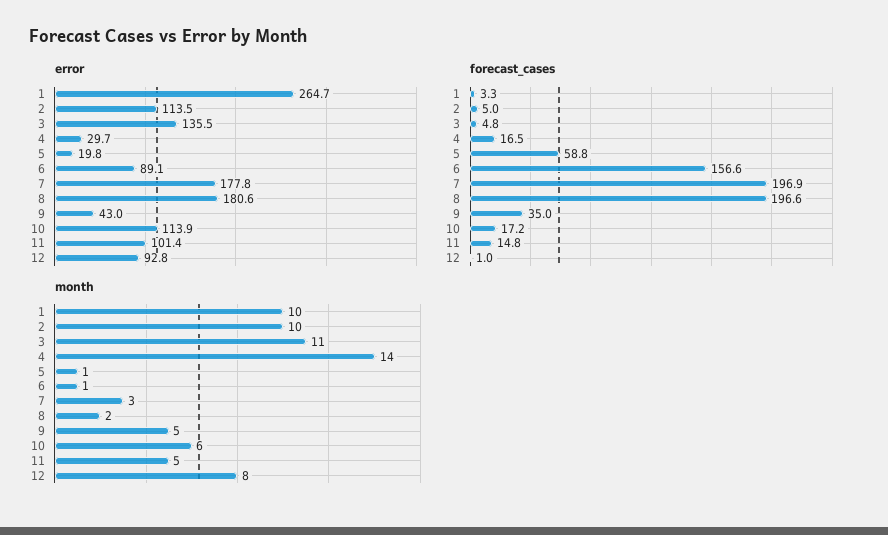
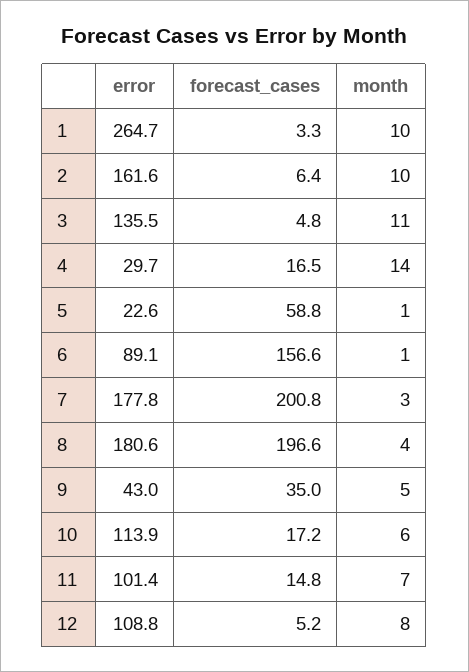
  {
    "error": {
      "1": 264.7,
-     "2": 113.5,
+     "2": 161.6,
      "3": 135.5,
      "4": 29.7,
-     "5": 19.8,
+     "5": 22.6,
      "6": 89.1,
      "7": 177.8,
      "8": 180.6,
      "9": 43,
      "10": 113.9,
      "11": 101.4,
-     "12": 92.8
+     "12": 108.8
    },
    "forecast_cases": {
      "1": 3.3,
-     "2": 5,
+     "2": 6.4,
      "3": 4.8,
      "4": 16.5,
      "5": 58.8,
      "6": 156.6,
-     "7": 196.9,
+     "7": 200.8,
      "8": 196.6,
      "9": 35,
      "10": 17.2,
      "11": 14.8,
-     "12": 1
+     "12": 5.2
    },
    "month": {
      "1": 10,
      "2": 10,
      "3": 11,
      "4": 14,
      "5": 1,
      "6": 1,
      "7": 3,
-     "8": 2,
+     "8": 4,
      "9": 5,
      "10": 6,
-     "11": 5,
+     "11": 7,
      "12": 8
    }
  }

